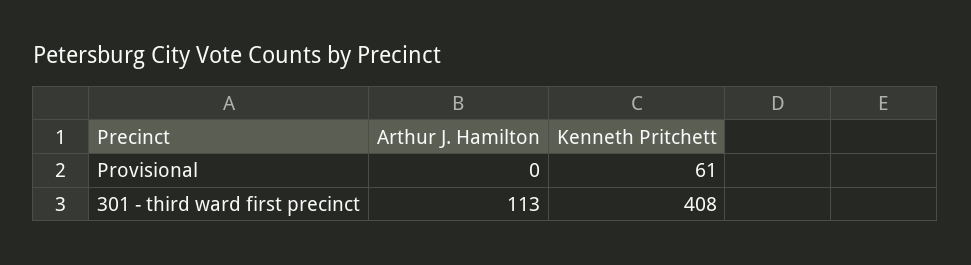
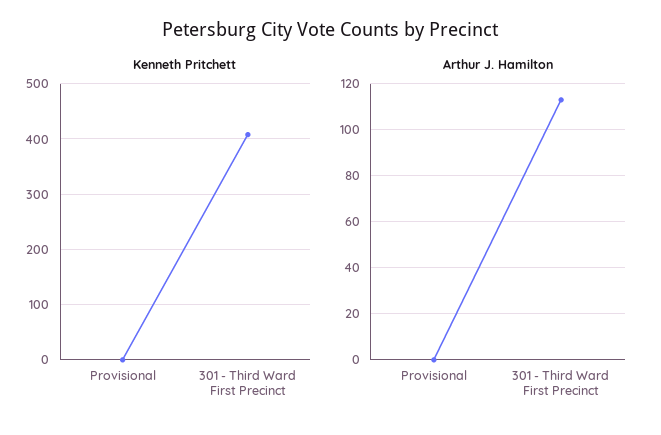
  {
    "Arthur J. Hamilton": {
      "Provisional": 0,
      "301 - third ward first precinct": 113
    },
    "Kenneth Pritchett": {
-     "Provisional": 61,
+     "Provisional": 0,
      "301 - third ward first precinct": 408
    }
  }

